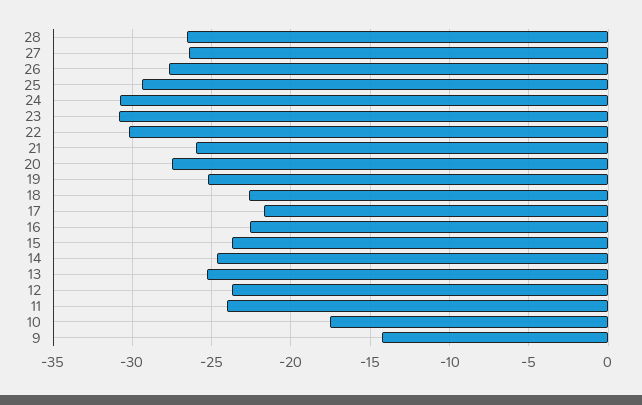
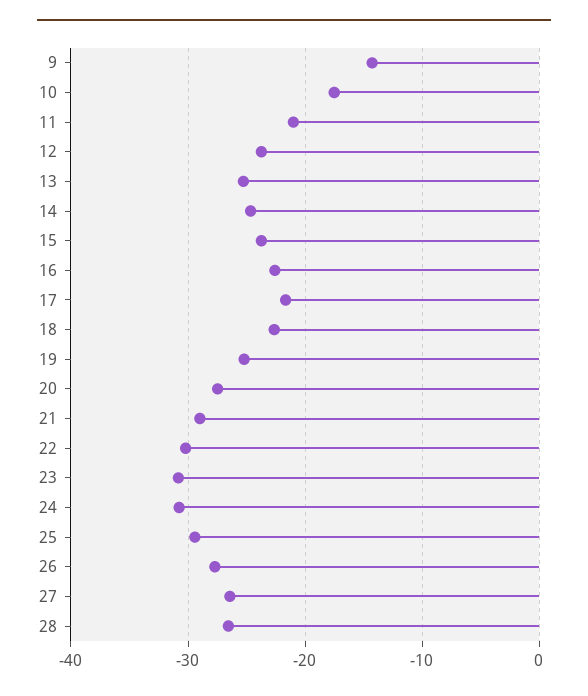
  {
    "28": -26.5,
    "27": -26.5,
    "26": -27.5,
    "25": -29.5,
    "24": -31,
    "23": -31,
    "22": -30,
-   "21": -26,
+   "21": -29,
    "20": -27.5,
    "19": -25,
    "18": -22.5,
    "17": -21.5,
    "16": -22.5,
    "15": -23.5,
    "14": -24.5,
    "13": -25.5,
    "12": -23.5,
-   "11": -24,
+   "11": -21,
    "10": -17.5,
    "9": -14.5
  }

